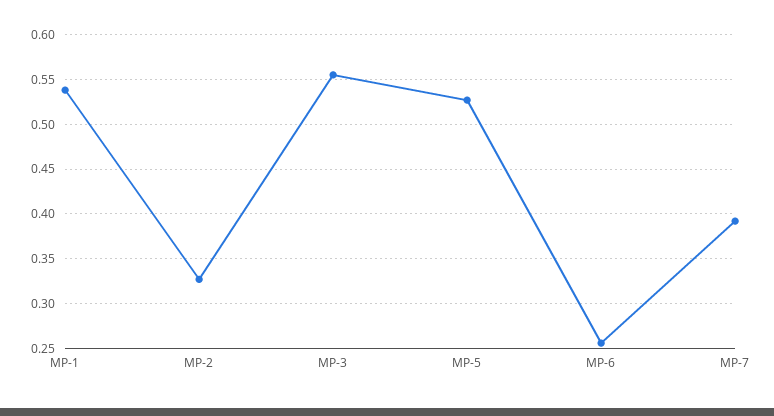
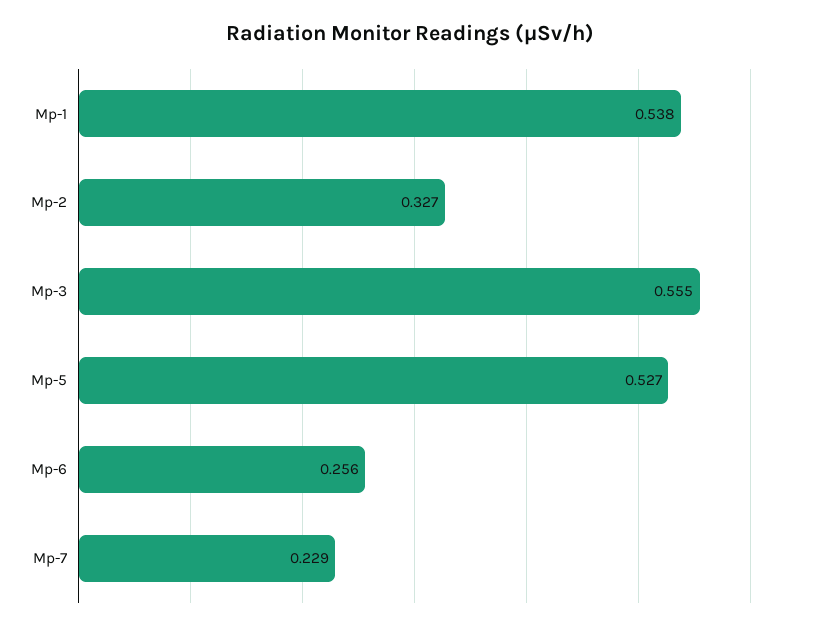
  {
    "MP-1": 0.538,
    "MP-2": 0.327,
    "MP-3": 0.555,
    "MP-5": 0.527,
    "MP-6": 0.256,
-   "MP-7": 0.39
+   "MP-7": 0.229
  }

